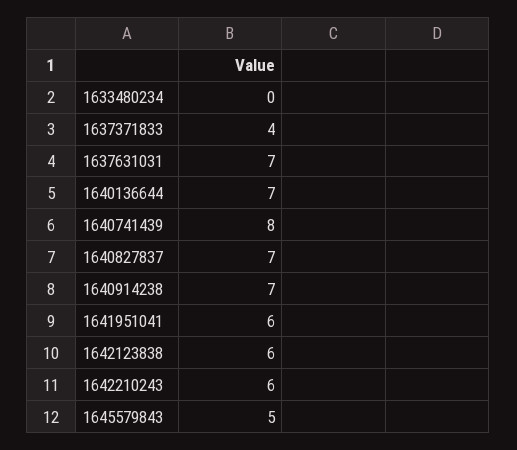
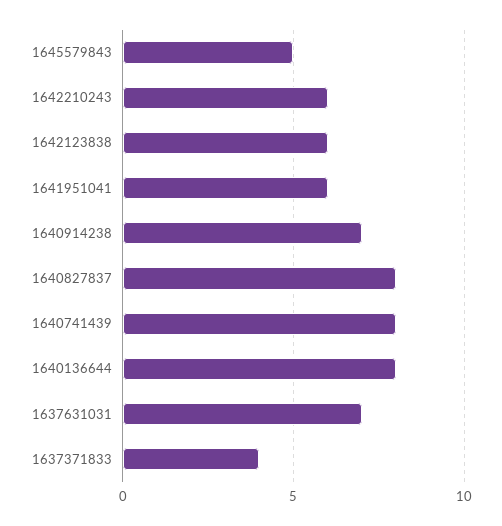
  {
-   "1633480234": 0,
    "1637371833": 4,
    "1637631031": 7,
-   "1640136644": 7,
+   "1640136644": 8,
    "1640741439": 8,
-   "1640827837": 7,
+   "1640827837": 8,
    "1640914238": 7,
    "1641951041": 6,
    "1642123838": 6,
    "1642210243": 6,
    "1645579843": 5
  }

